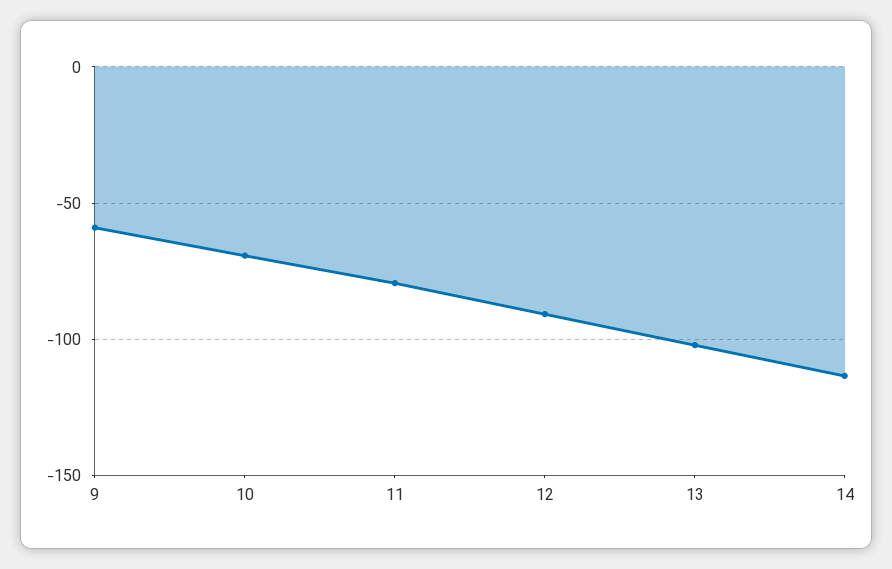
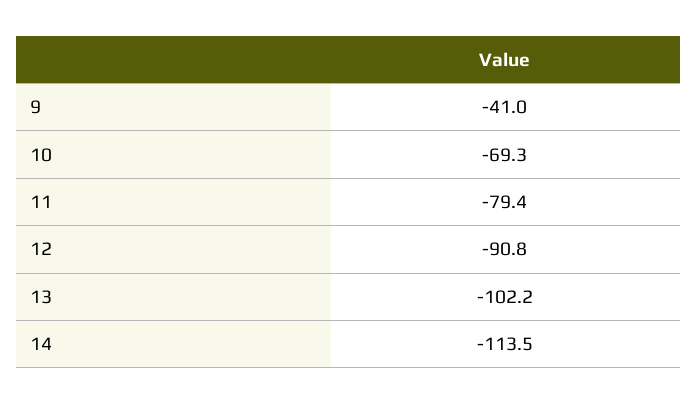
  {
-   "9": -60,
+   "9": -41,
    "10": -69.3,
    "11": -79.4,
    "12": -90.8,
    "13": -102.2,
    "14": -113.5
  }

